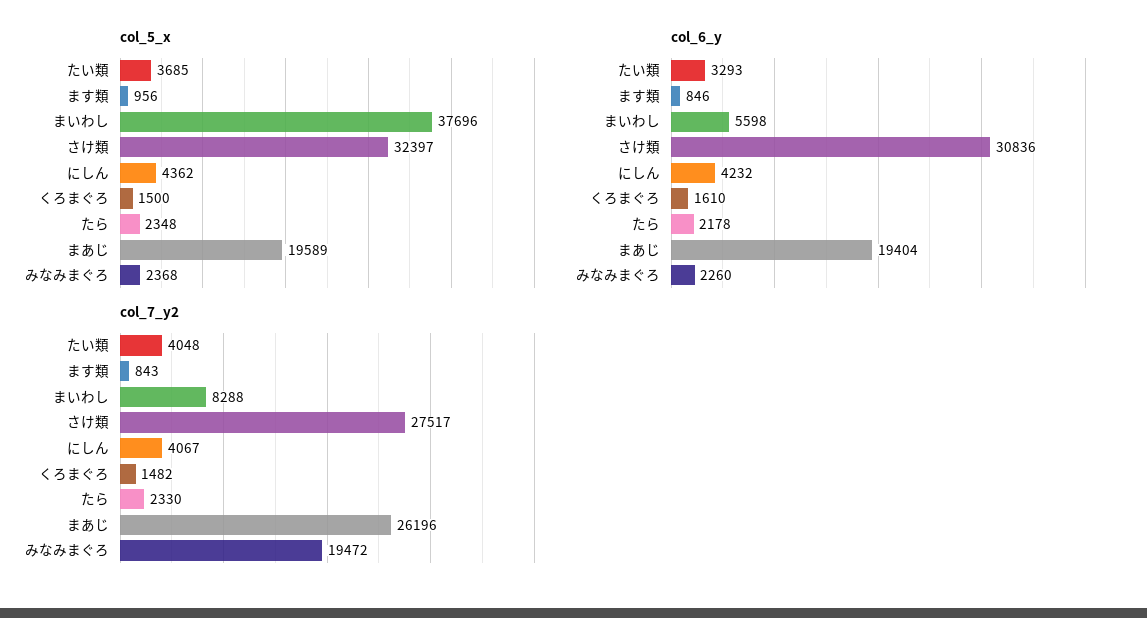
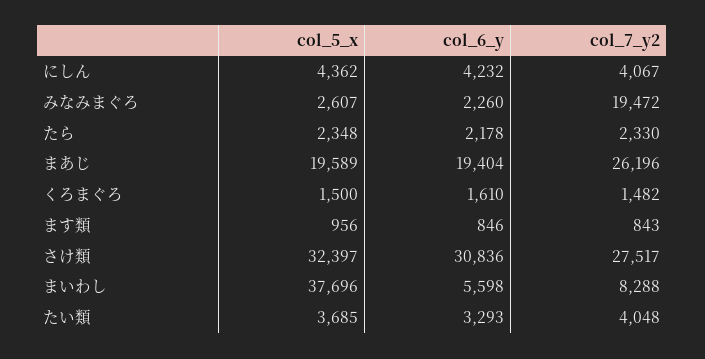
  {
    "col_5_x": {
      "たい類": 3685,
      "ます類": 956,
      "まいわし": 37696,
      "さけ類": 32397,
      "にしん": 4362,
      "くろまぐろ": 1500,
      "たら": 2348,
      "まあじ": 19589,
-     "みなみまぐろ": 2368
+     "みなみまぐろ": 2607
    },
    "col_6_y": {
      "たい類": 3293,
      "ます類": 846,
      "まいわし": 5598,
      "さけ類": 30836,
      "にしん": 4232,
      "くろまぐろ": 1610,
      "たら": 2178,
      "まあじ": 19404,
      "みなみまぐろ": 2260
    },
    "col_7_y2": {
      "たい類": 4048,
      "ます類": 843,
      "まいわし": 8288,
      "さけ類": 27517,
      "にしん": 4067,
      "くろまぐろ": 1482,
      "たら": 2330,
      "まあじ": 26196,
      "みなみまぐろ": 19472
    }
  }

